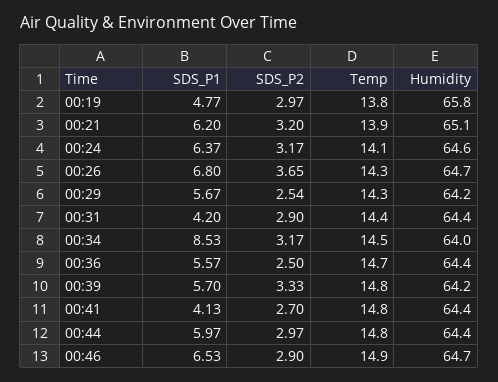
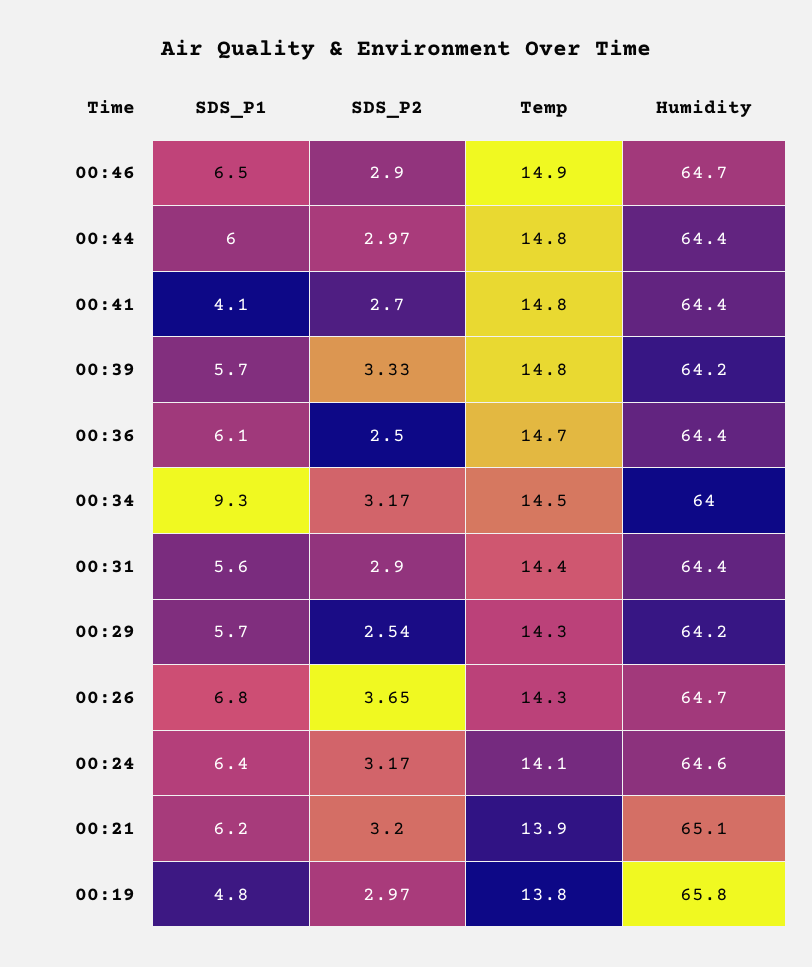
  {
    "SDS_P1": {
      "00:19": 4.77,
      "00:21": 6.2,
      "00:24": 6.37,
      "00:26": 6.8,
      "00:29": 5.67,
-     "00:31": 4.2,
+     "00:31": 5.6,
-     "00:34": 8.53,
+     "00:34": 9.3,
-     "00:36": 5.57,
+     "00:36": 6.1,
      "00:39": 5.7,
      "00:41": 4.13,
      "00:44": 5.97,
      "00:46": 6.53
    },
    "SDS_P2": {
      "00:19": 2.97,
      "00:21": 3.2,
      "00:24": 3.17,
      "00:26": 3.65,
      "00:29": 2.54,
      "00:31": 2.9,
      "00:34": 3.17,
      "00:36": 2.5,
      "00:39": 3.33,
      "00:41": 2.7,
      "00:44": 2.97,
      "00:46": 2.9
    },
    "Temp": {
      "00:19": 13.8,
      "00:21": 13.9,
      "00:24": 14.1,
      "00:26": 14.3,
      "00:29": 14.3,
      "00:31": 14.4,
      "00:34": 14.5,
      "00:36": 14.7,
      "00:39": 14.8,
      "00:41": 14.8,
      "00:44": 14.8,
      "00:46": 14.9
    },
    "Humidity": {
      "00:19": 65.8,
      "00:21": 65.1,
      "00:24": 64.6,
      "00:26": 64.7,
      "00:29": 64.2,
      "00:31": 64.4,
      "00:34": 64,
      "00:36": 64.4,
      "00:39": 64.2,
      "00:41": 64.4,
      "00:44": 64.4,
      "00:46": 64.7
    }
  }

